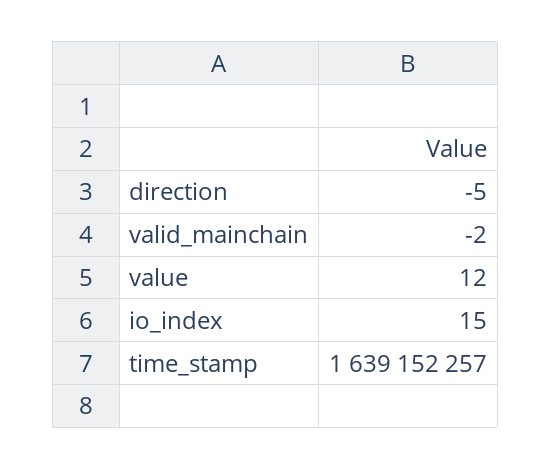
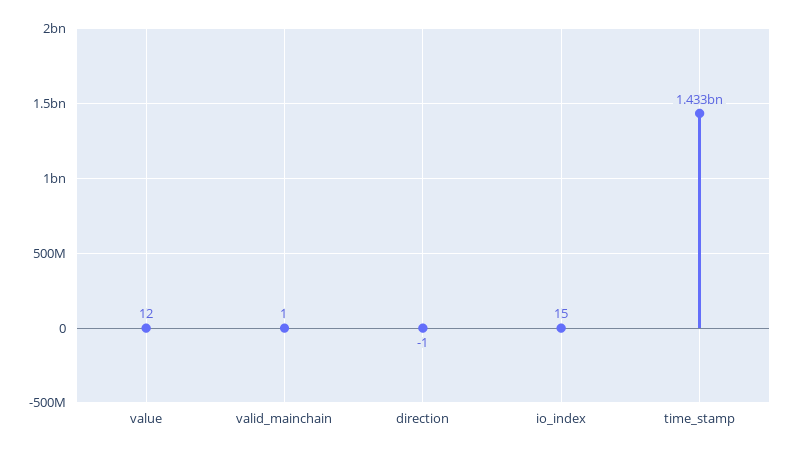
  {
-   "direction": -5,
+   "direction": -1,
-   "valid_mainchain": -2,
+   "valid_mainchain": 1,
    "value": 12,
    "io_index": 15,
-   "time_stamp": 1639152257
+   "time_stamp": 1433000000
  }

